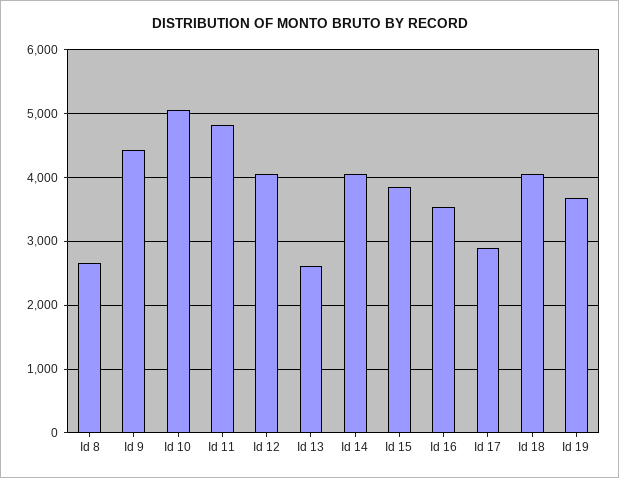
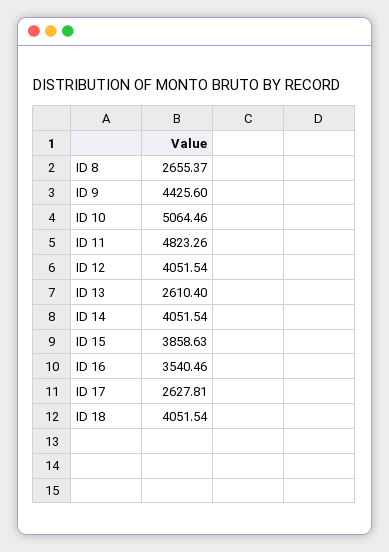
  {
    "Id 8": 2655.37,
    "Id 9": 4425.6,
    "Id 10": 5064.46,
    "Id 11": 4823.26,
    "Id 12": 4051.54,
    "Id 13": 2610.4,
    "Id 14": 4051.54,
    "Id 15": 3858.63,
    "Id 16": 3540.46,
-   "Id 17": 2900,
+   "Id 17": 2627.81,
-   "Id 18": 4051.54,
+   "Id 18": 4051.54
-   "Id 19": 3700
  }

